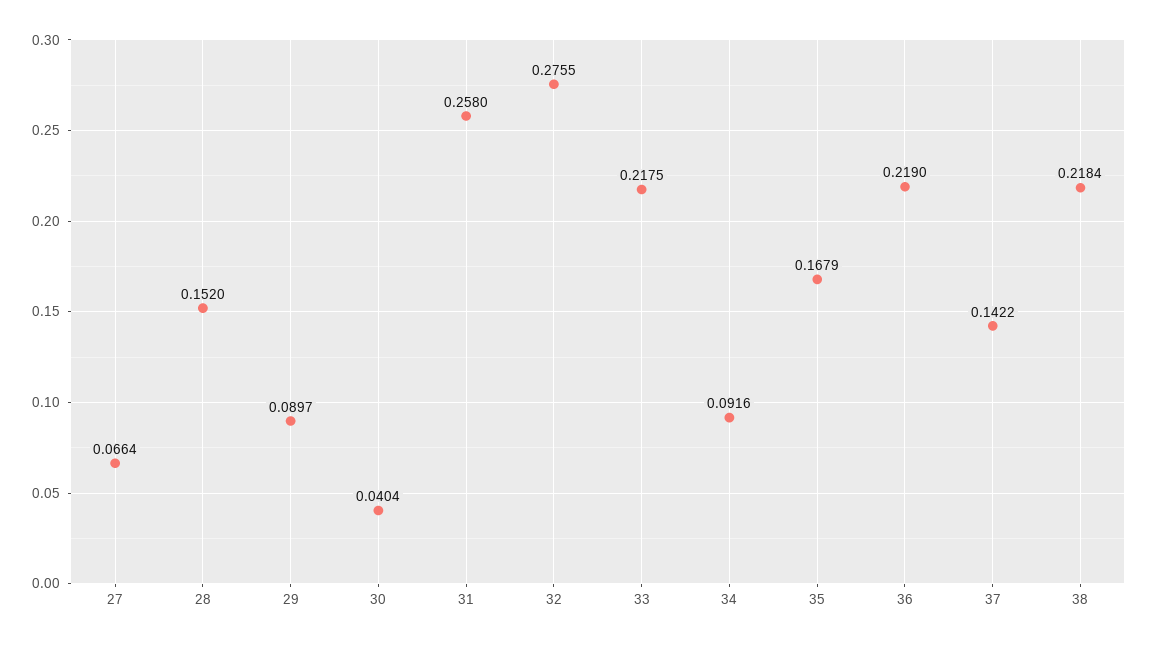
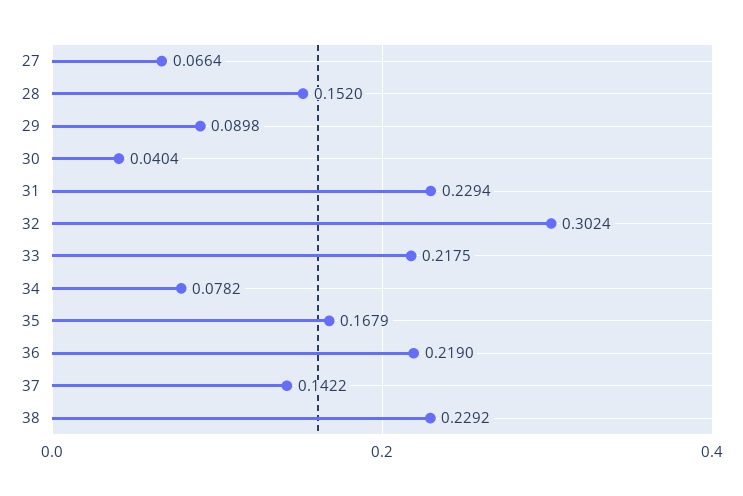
  {
    "27": 0.0664,
    "28": 0.152,
-   "29": 0.0897,
+   "29": 0.0898,
    "30": 0.0404,
-   "31": 0.258,
+   "31": 0.2294,
-   "32": 0.2755,
+   "32": 0.3024,
    "33": 0.2175,
-   "34": 0.0916,
+   "34": 0.0782,
    "35": 0.1679,
    "36": 0.219,
    "37": 0.1422,
-   "38": 0.2184
+   "38": 0.2292
  }

